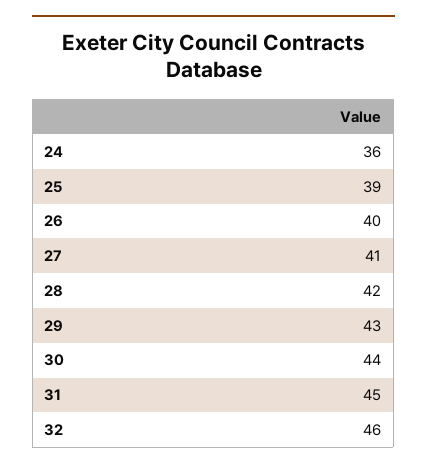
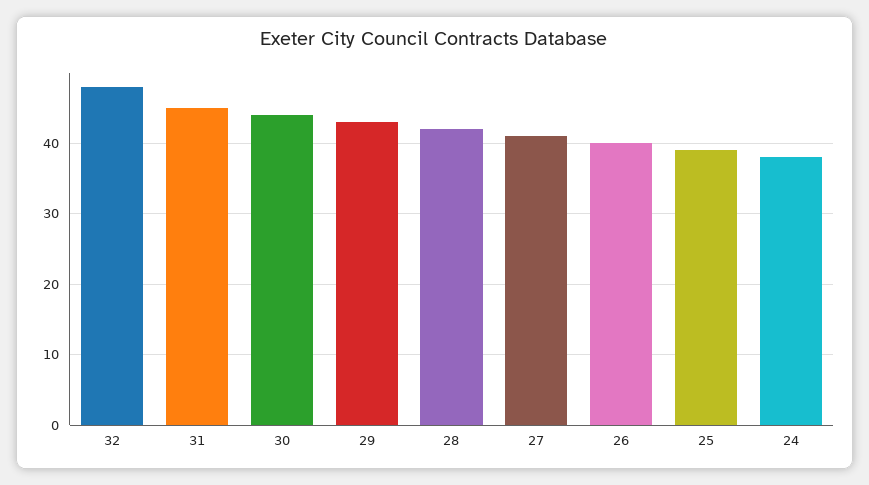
  {
-   "24": 36,
+   "24": 38,
    "25": 39,
    "26": 40,
    "27": 41,
    "28": 42,
    "29": 43,
    "30": 44,
    "31": 45,
-   "32": 46
+   "32": 48
  }

